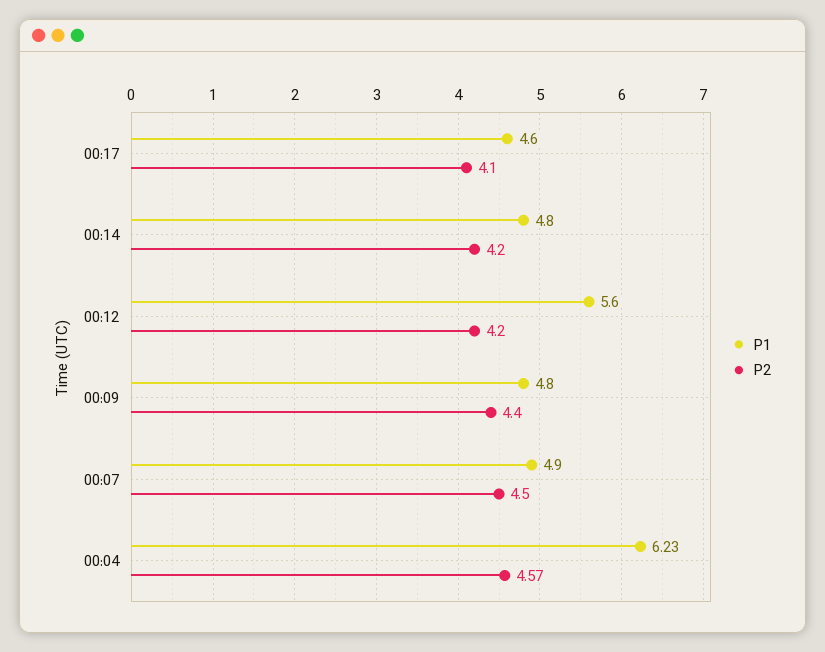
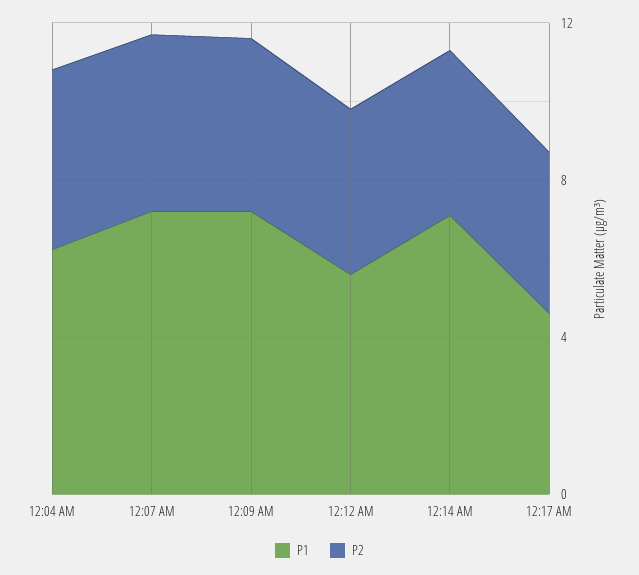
  {
    "P1": {
      "00:17": 4.6,
-     "00:14": 4.8,
+     "00:14": 7,
      "00:12": 5.6,
-     "00:09": 4.8,
+     "00:09": 7,
-     "00:07": 4.9,
+     "00:07": 7,
      "00:04": 6.23
    },
    "P2": {
      "00:17": 4.1,
      "00:14": 4.2,
      "00:12": 4.2,
      "00:09": 4.4,
      "00:07": 4.5,
      "00:04": 4.57
    }
  }

